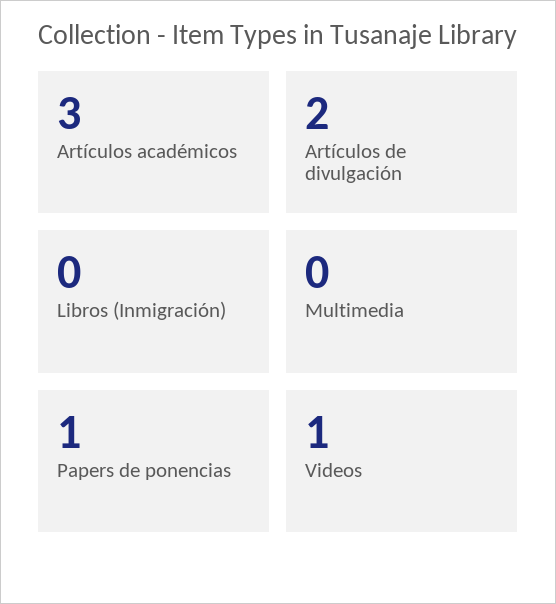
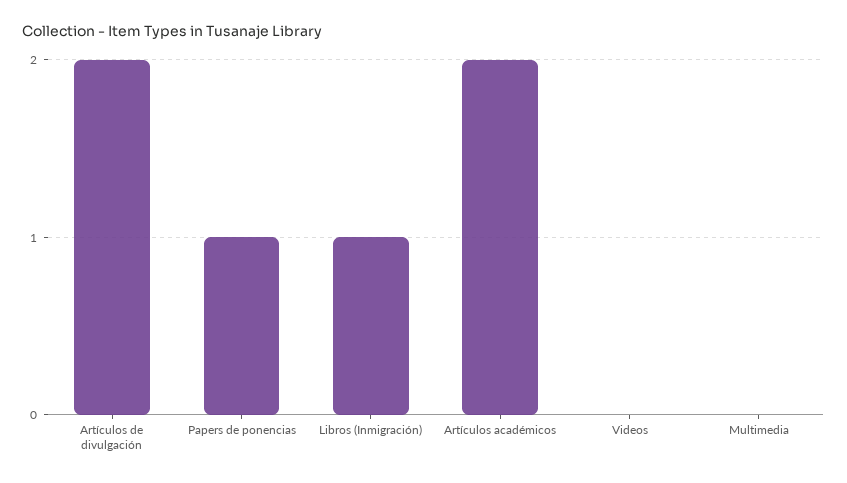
  {
-   "Artículos académicos": 3,
+   "Artículos académicos": 2,
    "Artículos de divulgación": 2,
-   "Libros (Inmigración)": 0,
+   "Libros (Inmigración)": 1,
    "Multimedia": 0,
    "Papers de ponencias": 1,
-   "Videos": 1
+   "Videos": 0
  }

